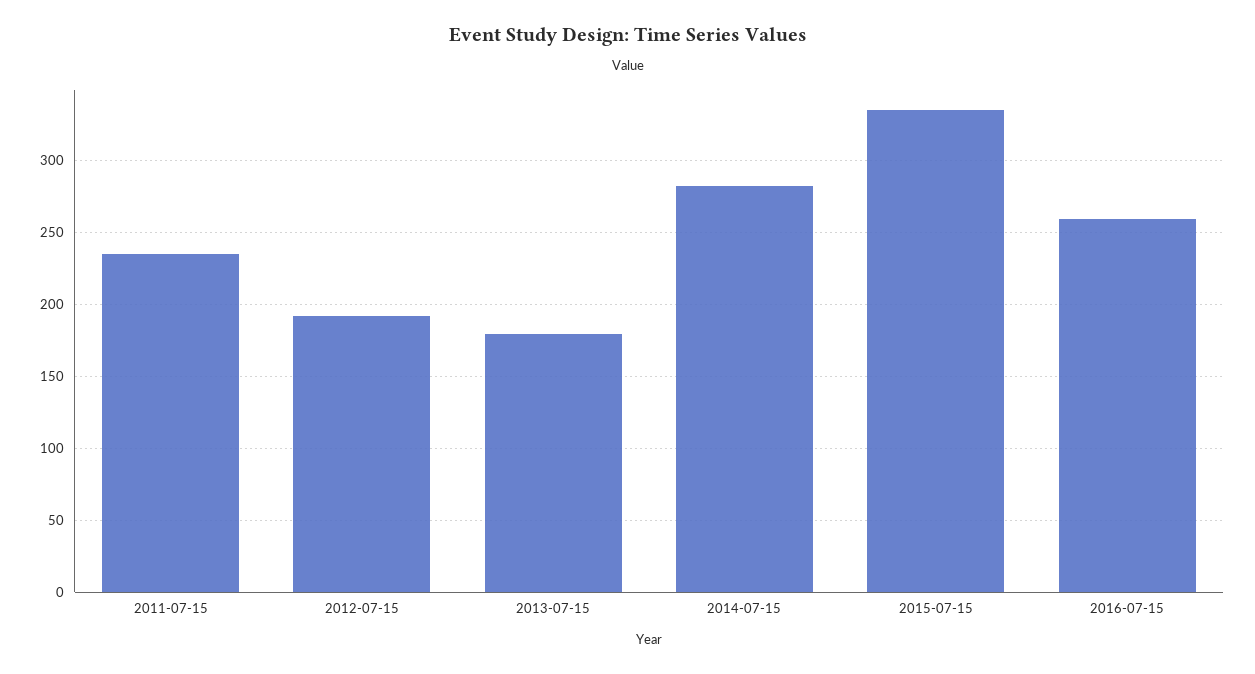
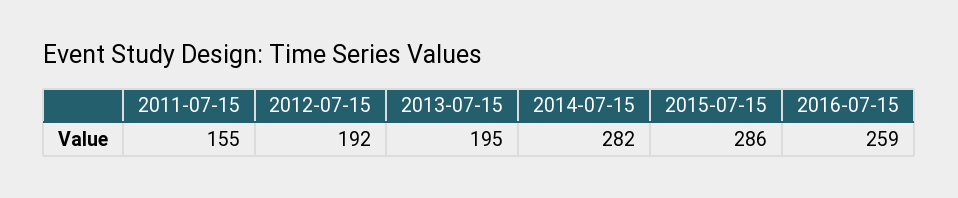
  {
-   "2011-07-15": 235,
+   "2011-07-15": 155,
    "2012-07-15": 192,
-   "2013-07-15": 180,
+   "2013-07-15": 195,
    "2014-07-15": 282,
-   "2015-07-15": 335,
+   "2015-07-15": 286,
    "2016-07-15": 259
  }

